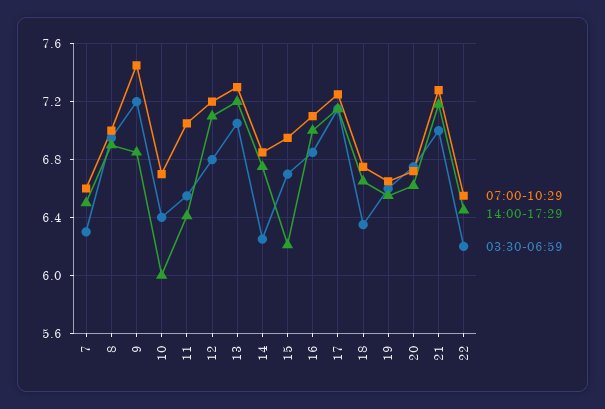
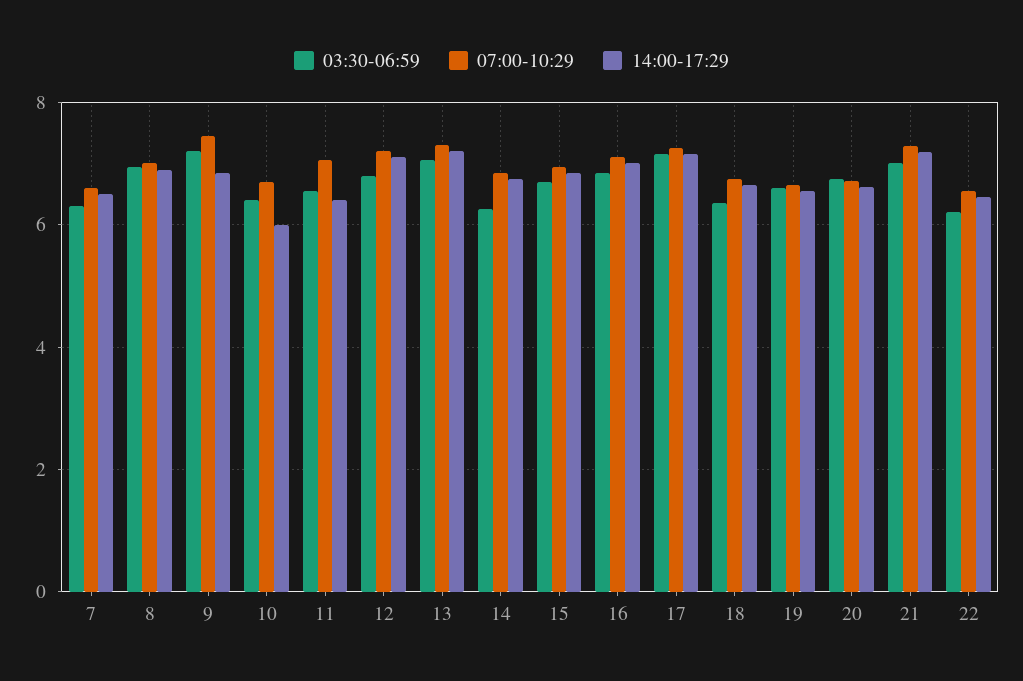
  {
    "07:00-10:29": {
      "7": 6.6,
      "8": 7,
      "9": 7.45,
      "10": 6.7,
      "11": 7.05,
      "12": 7.2,
      "13": 7.3,
      "14": 6.85,
      "15": 6.95,
      "16": 7.1,
      "17": 7.25,
      "18": 6.75,
      "19": 6.65,
      "20": 6.7,
      "21": 7.3,
      "22": 6.55
    },
    "14:00-17:29": {
      "7": 6.5,
      "8": 6.9,
      "9": 6.85,
      "10": 6,
      "11": 6.4,
      "12": 7.1,
      "13": 7.2,
      "14": 6.75,
-     "15": 6.2,
+     "15": 6.8,
      "16": 7,
      "17": 7.15,
      "18": 6.65,
      "19": 6.55,
      "20": 6.6,
      "21": 7.2,
      "22": 6.45
    },
    "03:30-06:59": {
      "7": 6.3,
      "8": 6.95,
      "9": 7.2,
      "10": 6.4,
      "11": 6.55,
      "12": 6.8,
      "13": 7.05,
      "14": 6.25,
      "15": 6.7,
      "16": 6.85,
      "17": 7.15,
      "18": 6.35,
      "19": 6.6,
      "20": 6.75,
      "21": 7,
      "22": 6.2
    }
  }

